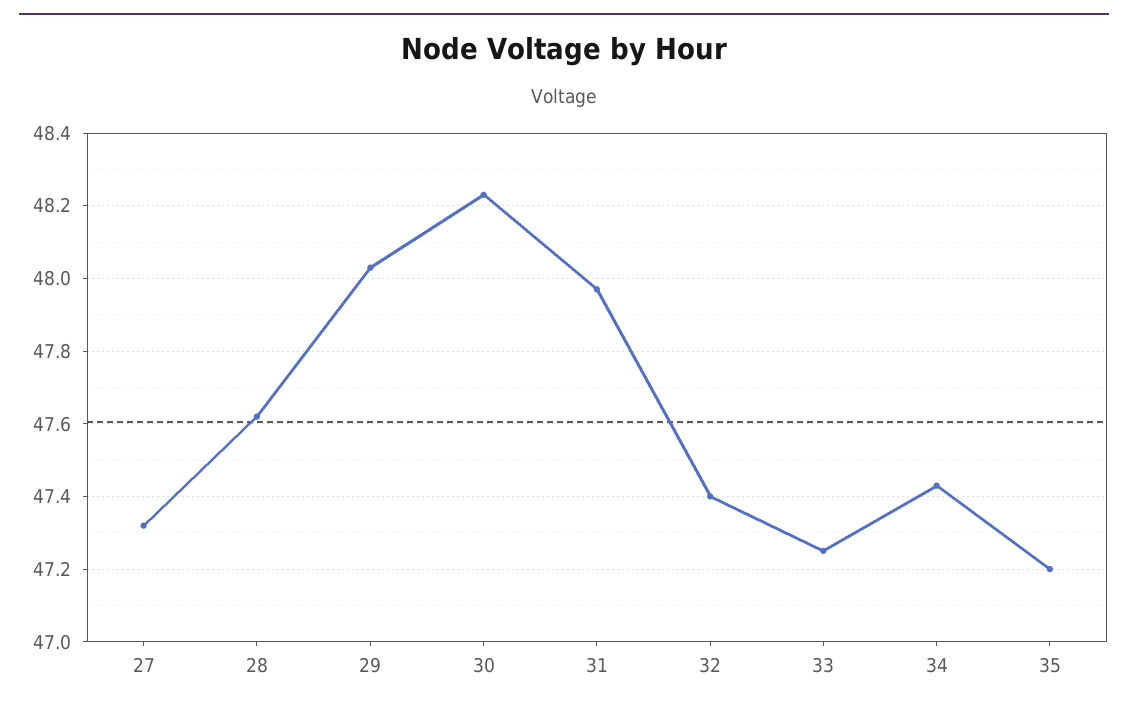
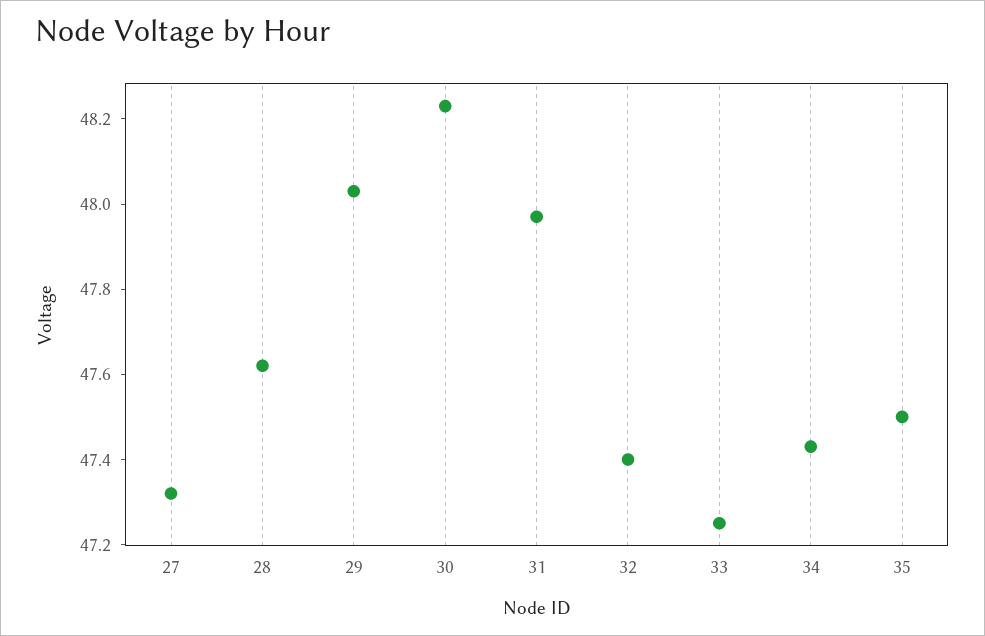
  {
    "27": 47.3,
    "28": 47.6,
    "29": 48.05,
    "30": 48.25,
    "31": 47.95,
    "32": 47.4,
    "33": 47.25,
    "34": 47.45,
-   "35": 47.2
+   "35": 47.5
  }

